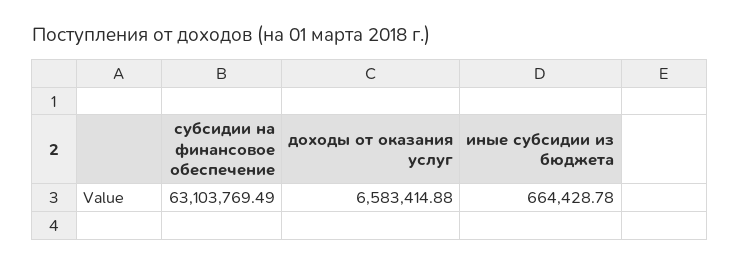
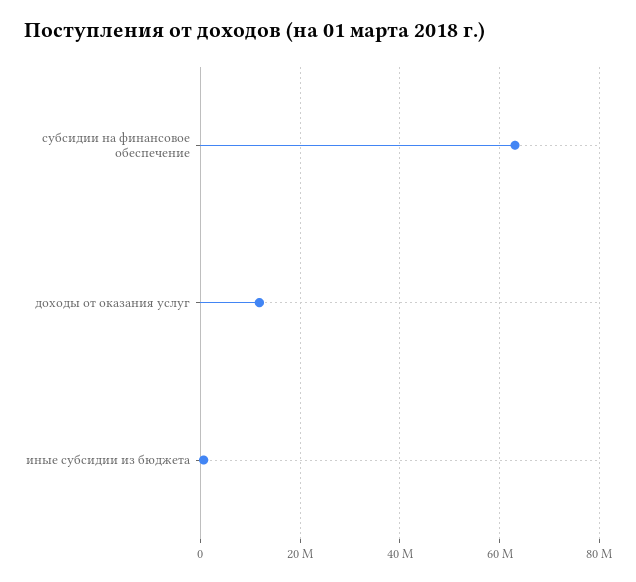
  {
    "субсидии на финансовое обеспечение": 63103769.49,
-   "доходы от оказания услуг": 6583414.88,
+   "доходы от оказания услуг": 12000000,
    "иные субсидии из бюджета": 664428.78
  }

